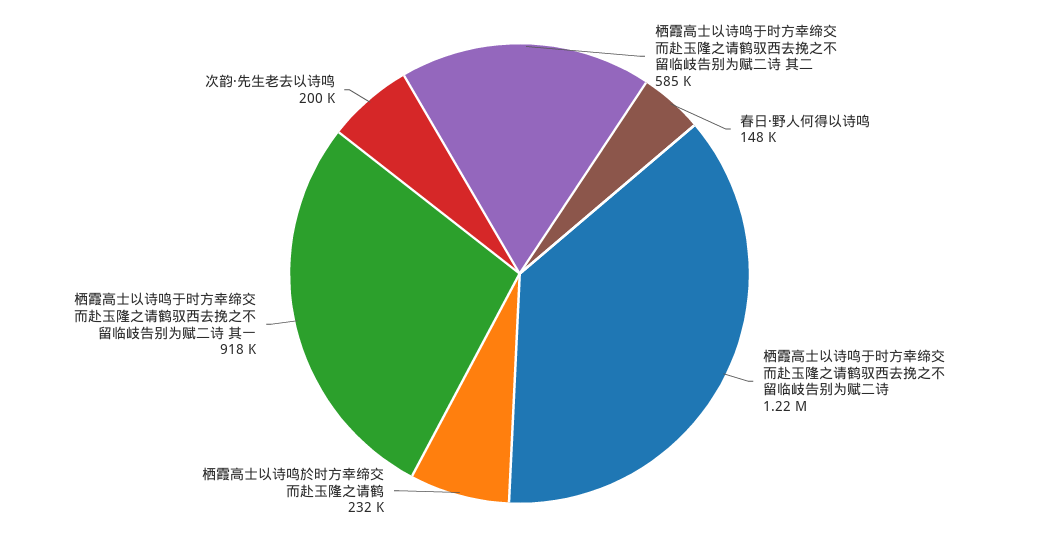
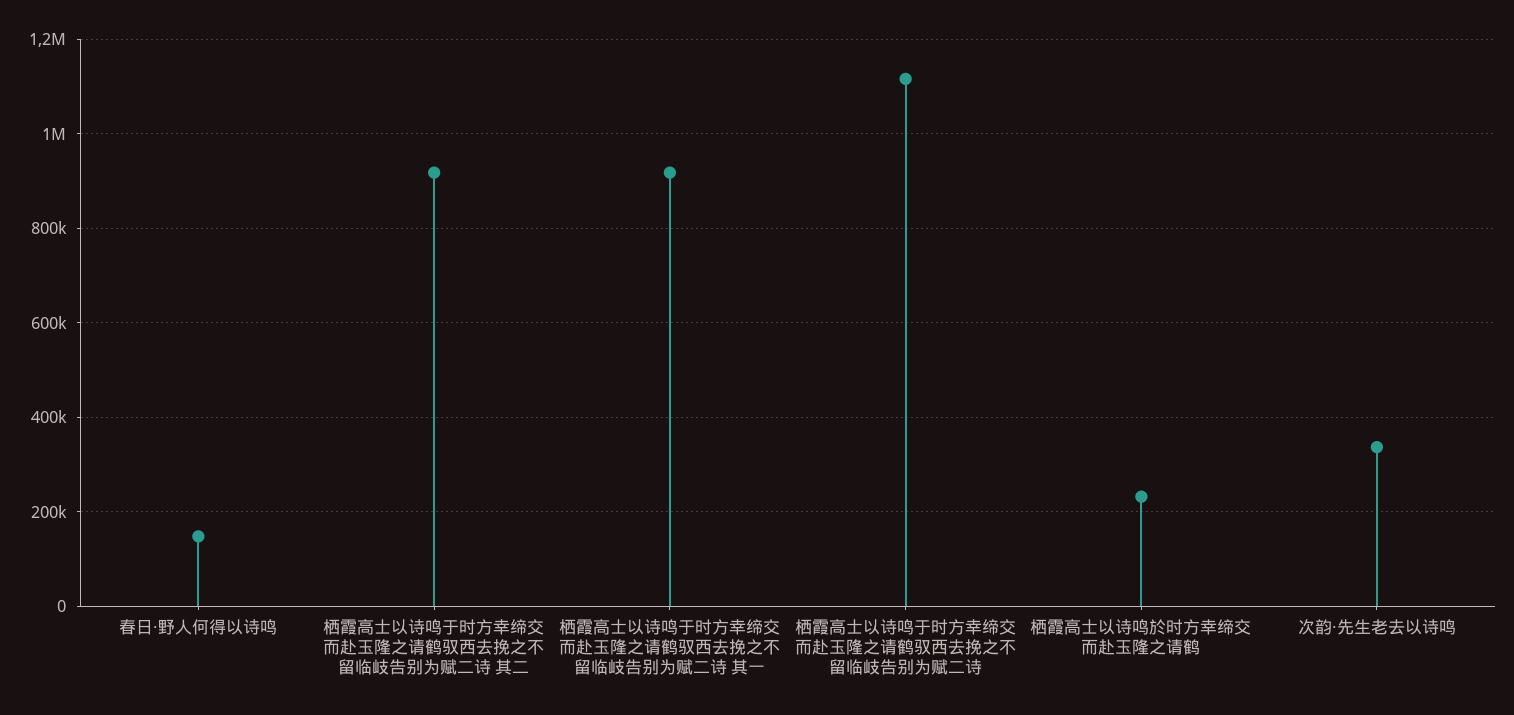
  {
-   "栖霞高士以诗鸣于时方幸缔交而赴玉隆之请鹤驭西去挽之不留临岐告别为赋二诗 其二": 585000,
+   "栖霞高士以诗鸣于时方幸缔交而赴玉隆之请鹤驭西去挽之不留临岐告别为赋二诗 其二": 920000,
    "春日·野人何得以诗鸣": 148000,
-   "栖霞高士以诗鸣于时方幸缔交而赴玉隆之请鹤驭西去挽之不留临岐告别为赋二诗": 1220000,
+   "栖霞高士以诗鸣于时方幸缔交而赴玉隆之请鹤驭西去挽之不留临岐告别为赋二诗": 1120000,
    "栖霞高士以诗鸣於时方幸缔交而赴玉隆之请鹤": 232000,
    "栖霞高士以诗鸣于时方幸缔交而赴玉隆之请鹤驭西去挽之不留临岐告别为赋二诗 其一": 918000,
-   "次韵·先生老去以诗鸣": 200000
+   "次韵·先生老去以诗鸣": 340000
  }

